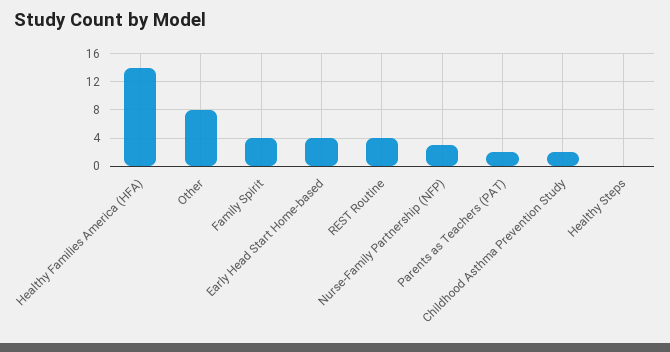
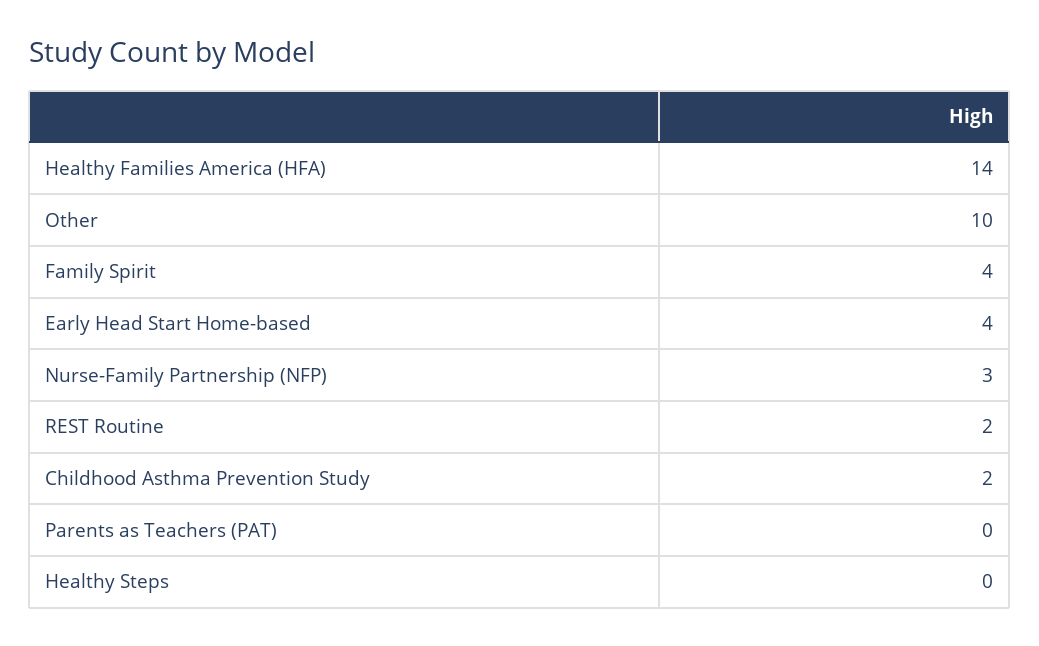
  {
    "Healthy Families America (HFA)": 14,
-   "Other": 8,
+   "Other": 10,
    "Family Spirit": 4,
    "Early Head Start Home-based": 4,
-   "REST Routine": 4,
+   "REST Routine": 2,
    "Nurse-Family Partnership (NFP)": 3,
-   "Parents as Teachers (PAT)": 2,
+   "Parents as Teachers (PAT)": 0,
    "Childhood Asthma Prevention Study": 2,
    "Healthy Steps": 0
  }

